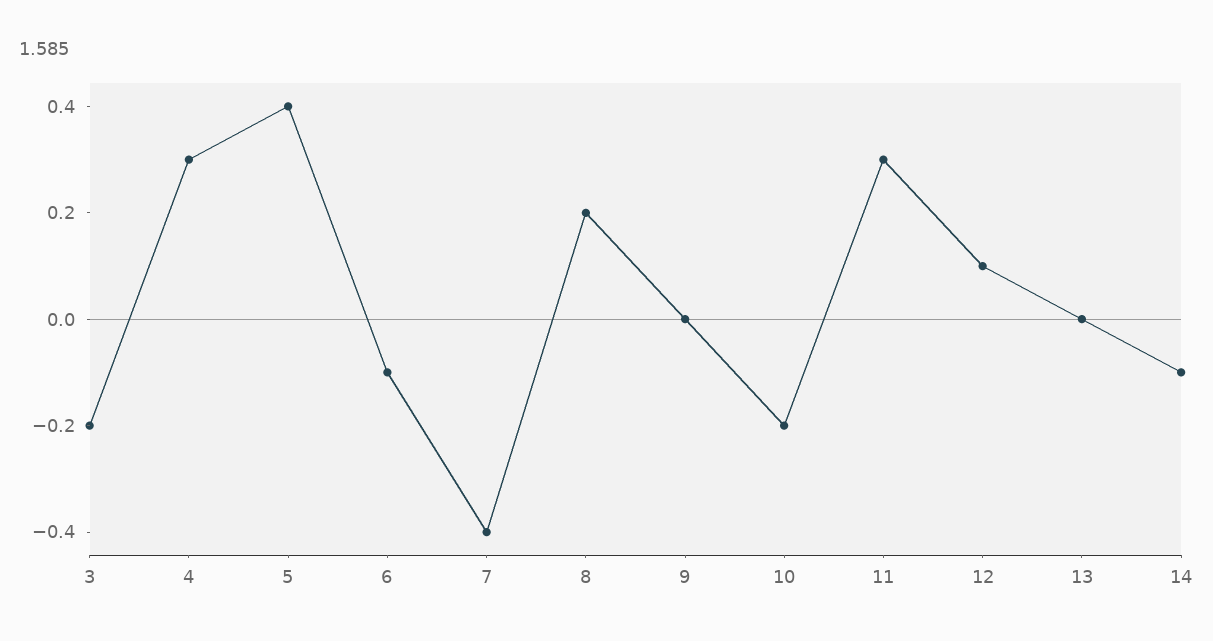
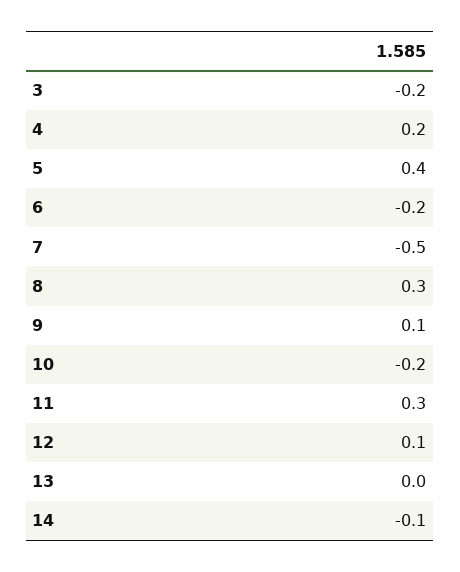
  {
    "3": -0.2,
-   "4": 0.3,
+   "4": 0.2,
    "5": 0.4,
-   "6": -0.1,
+   "6": -0.2,
-   "7": -0.4,
+   "7": -0.5,
-   "8": 0.2,
+   "8": 0.3,
-   "9": 0,
+   "9": 0.1,
    "10": -0.2,
    "11": 0.3,
    "12": 0.1,
    "13": 0,
    "14": -0.1
  }

